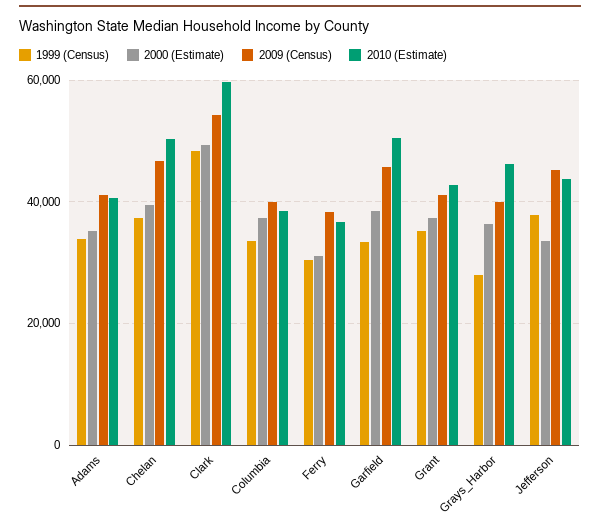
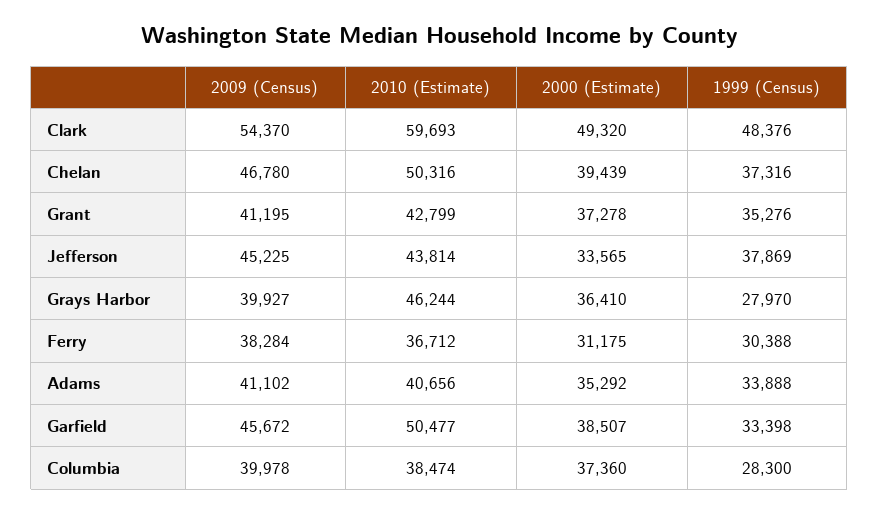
  {
    "1999 (Census)": {
      "Adams": 33888,
      "Chelan": 37316,
      "Clark": 48376,
-     "Columbia": 34000,
+     "Columbia": 28300,
      "Ferry": 30388,
      "Garfield": 33398,
      "Grant": 35276,
      "Grays_Harbor": 27970,
      "Jefferson": 37869
    },
    "2000 (Estimate)": {
      "Adams": 35292,
      "Chelan": 39439,
      "Clark": 49320,
      "Columbia": 37360,
      "Ferry": 31175,
      "Garfield": 38507,
      "Grant": 37278,
      "Grays_Harbor": 36410,
      "Jefferson": 33565
    },
    "2009 (Census)": {
      "Adams": 41102,
      "Chelan": 46780,
      "Clark": 54370,
      "Columbia": 39978,
      "Ferry": 38284,
      "Garfield": 45672,
      "Grant": 41195,
      "Grays_Harbor": 39927,
      "Jefferson": 45225
    },
    "2010 (Estimate)": {
      "Adams": 40656,
      "Chelan": 50316,
      "Clark": 59693,
      "Columbia": 38474,
      "Ferry": 36712,
      "Garfield": 50477,
      "Grant": 42799,
      "Grays_Harbor": 46244,
      "Jefferson": 43814
    }
  }

